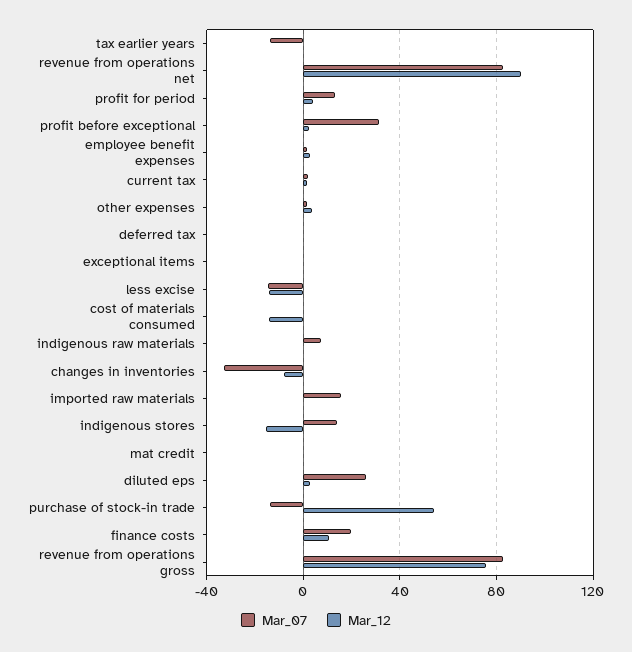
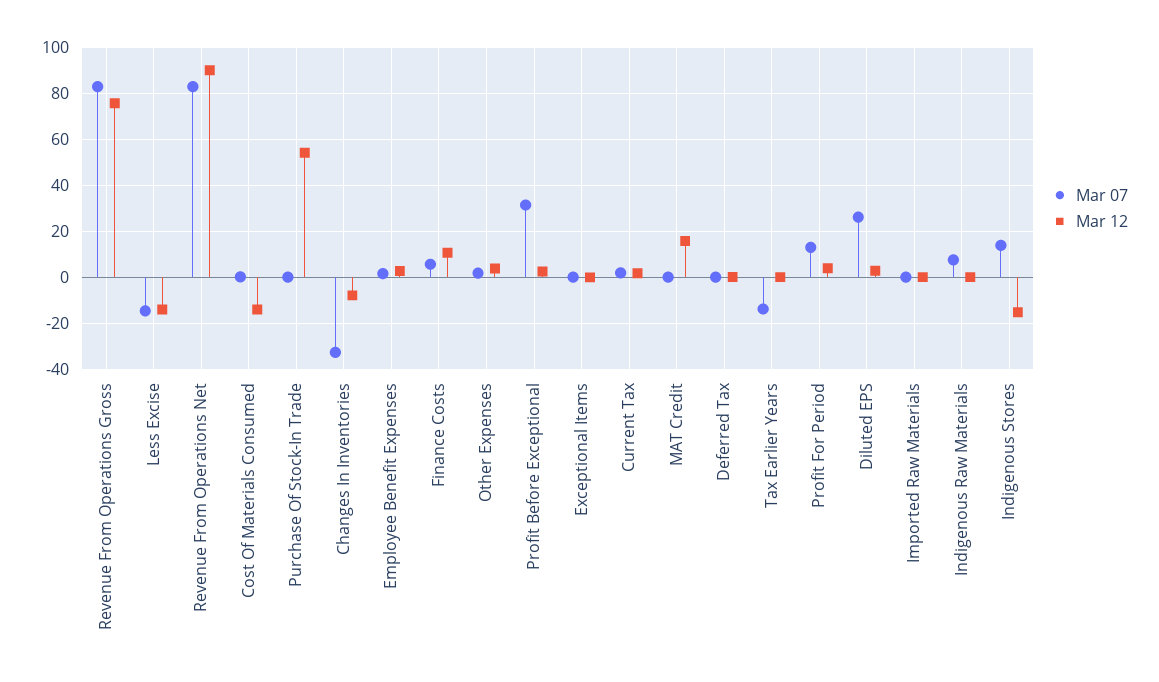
  {
    "Mar_07": {
      "tax earlier years": -15,
      "revenue from operations net": 85,
      "profit for period": 15,
      "profit before exceptional": 30,
      "employee benefit expenses": 0,
      "current tax": 0,
      "other expenses": 0,
      "deferred tax": 0,
      "exceptional items": 0,
      "less excise": -15,
      "cost of materials consumed": 0,
      "indigenous raw materials": 5,
      "changes in inventories": -35,
-     "imported raw materials": 15,
+     "imported raw materials": 0,
      "indigenous stores": 15,
      "mat credit": 0,
      "diluted eps": 25,
-     "purchase of stock-in trade": -15,
+     "purchase of stock-in trade": 0,
-     "finance costs": 20,
+     "finance costs": 5,
      "revenue from operations gross": 85
    },
    "Mar_12": {
      "tax earlier years": 0,
      "revenue from operations net": 90,
      "profit for period": 5,
      "profit before exceptional": 0,
      "employee benefit expenses": 5,
      "current tax": 0,
      "other expenses": 5,
      "deferred tax": 0,
      "exceptional items": 0,
      "less excise": -15,
      "cost of materials consumed": -15,
      "indigenous raw materials": 0,
      "changes in inventories": -10,
      "imported raw materials": 0,
      "indigenous stores": -15,
-     "mat credit": 0,
+     "mat credit": 15,
      "diluted eps": 5,
      "purchase of stock-in trade": 55,
      "finance costs": 10,
      "revenue from operations gross": 75
    }
  }

